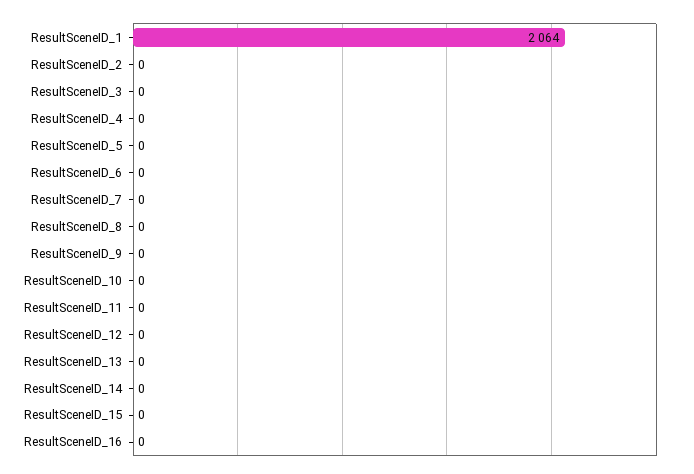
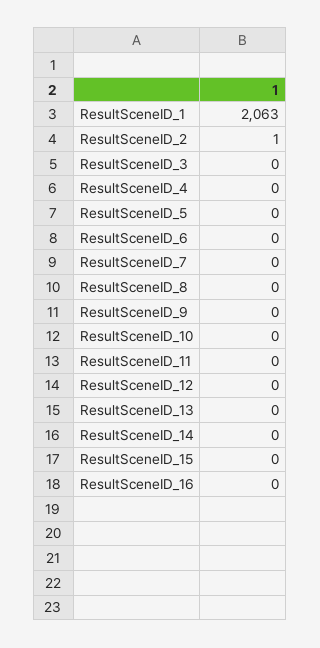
  {
-   "ResultSceneID_1": 2064,
+   "ResultSceneID_1": 2063,
-   "ResultSceneID_2": 0,
+   "ResultSceneID_2": 1,
    "ResultSceneID_3": 0,
    "ResultSceneID_4": 0,
    "ResultSceneID_5": 0,
    "ResultSceneID_6": 0,
    "ResultSceneID_7": 0,
    "ResultSceneID_8": 0,
    "ResultSceneID_9": 0,
    "ResultSceneID_10": 0,
    "ResultSceneID_11": 0,
    "ResultSceneID_12": 0,
    "ResultSceneID_13": 0,
    "ResultSceneID_14": 0,
    "ResultSceneID_15": 0,
    "ResultSceneID_16": 0
  }

